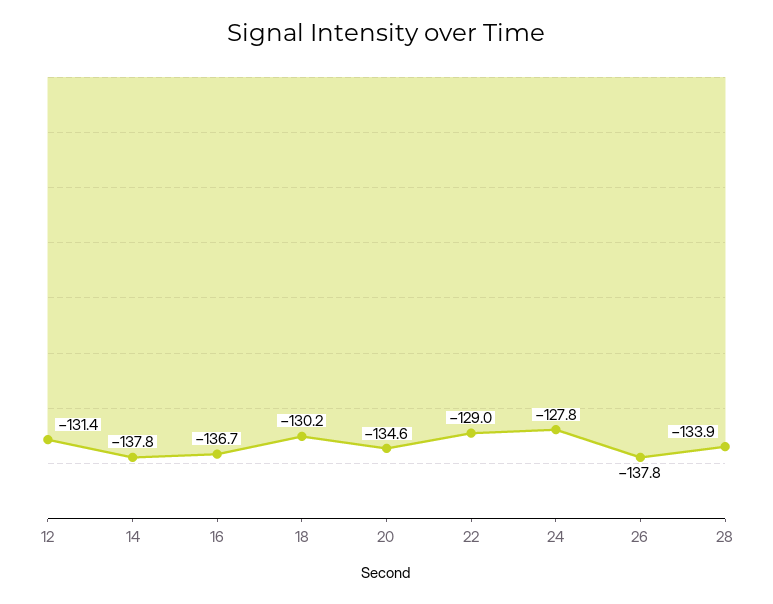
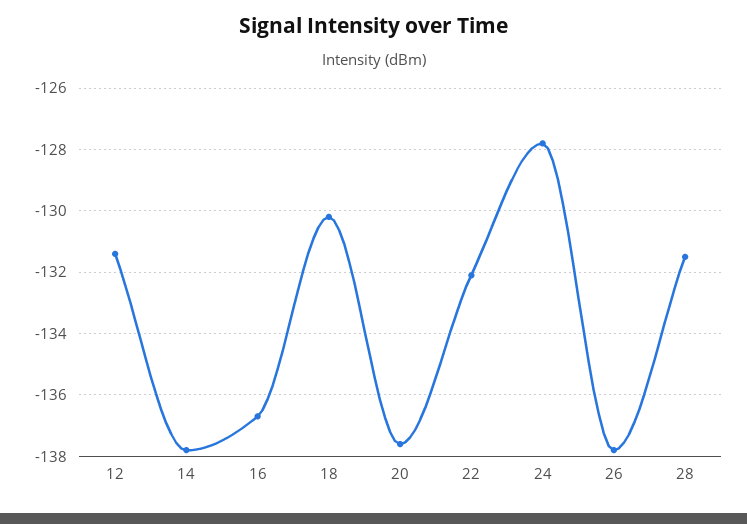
  {
    "12": -131.4,
    "14": -137.8,
    "16": -136.7,
    "18": -130.2,
-   "20": -134.6,
+   "20": -137.5,
-   "22": -129,
+   "22": -132,
    "24": -127.8,
    "26": -137.8,
-   "28": -133.9
+   "28": -131.5
  }

